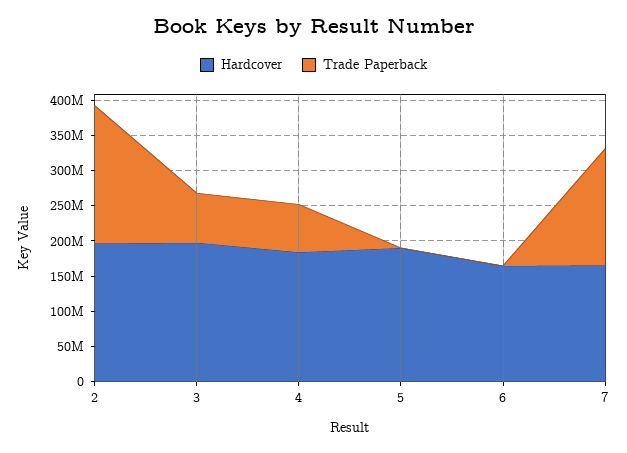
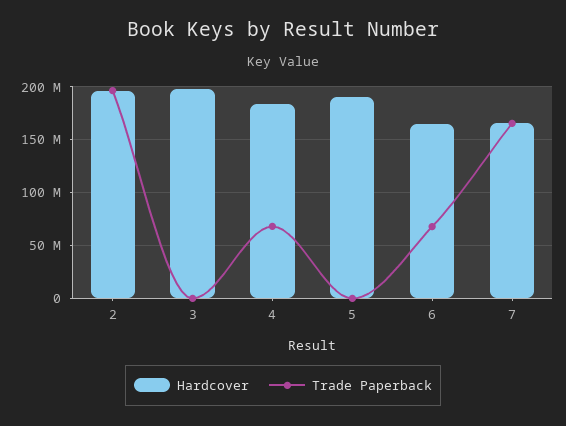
  {
    "Hardcover": {
      "2": 200000000,
      "3": 200000000,
      "4": 180000000,
      "5": 190000000,
      "6": 160000000,
      "7": 170000000
    },
    "Trade Paperback": {
      "2": 200000000,
-     "3": 75000000,
+     "3": 0,
      "4": 70000000,
      "5": 0,
-     "6": 0,
+     "6": 70000000,
      "7": 170000000
    }
  }

